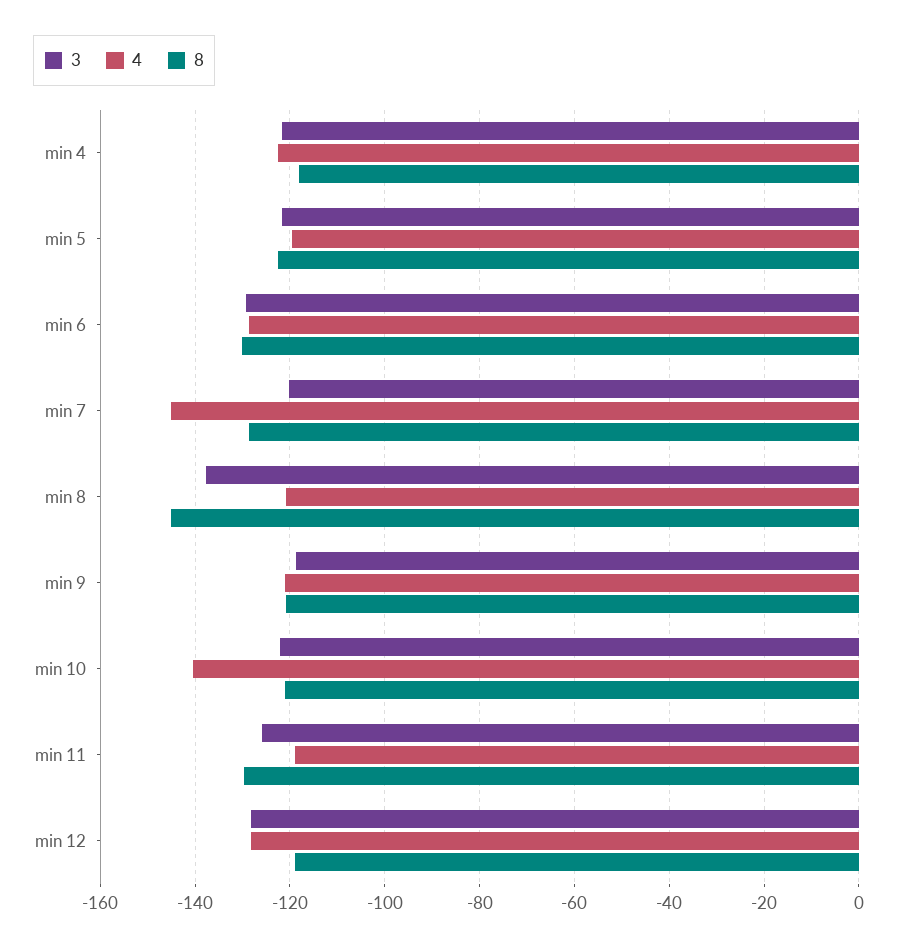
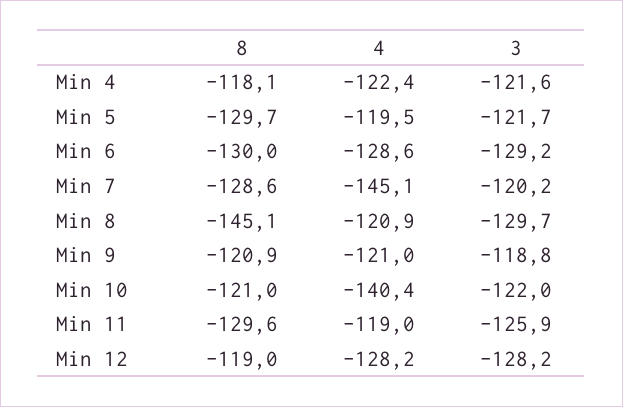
  {
    "3": {
      "min 4": -121.6,
      "min 5": -121.7,
      "min 6": -129.2,
      "min 7": -120.2,
-     "min 8": -138,
+     "min 8": -129.7,
      "min 9": -118.8,
      "min 10": -122,
      "min 11": -125.9,
      "min 12": -128.2
    },
    "4": {
      "min 4": -122.4,
      "min 5": -119.5,
      "min 6": -128.6,
      "min 7": -145.1,
      "min 8": -120.9,
      "min 9": -121,
      "min 10": -140.4,
      "min 11": -119,
      "min 12": -128.2
    },
    "8": {
      "min 4": -118.1,
-     "min 5": -122,
+     "min 5": -129.7,
      "min 6": -130,
      "min 7": -128.6,
      "min 8": -145.1,
      "min 9": -120.9,
      "min 10": -121,
      "min 11": -129.6,
      "min 12": -119
    }
  }

